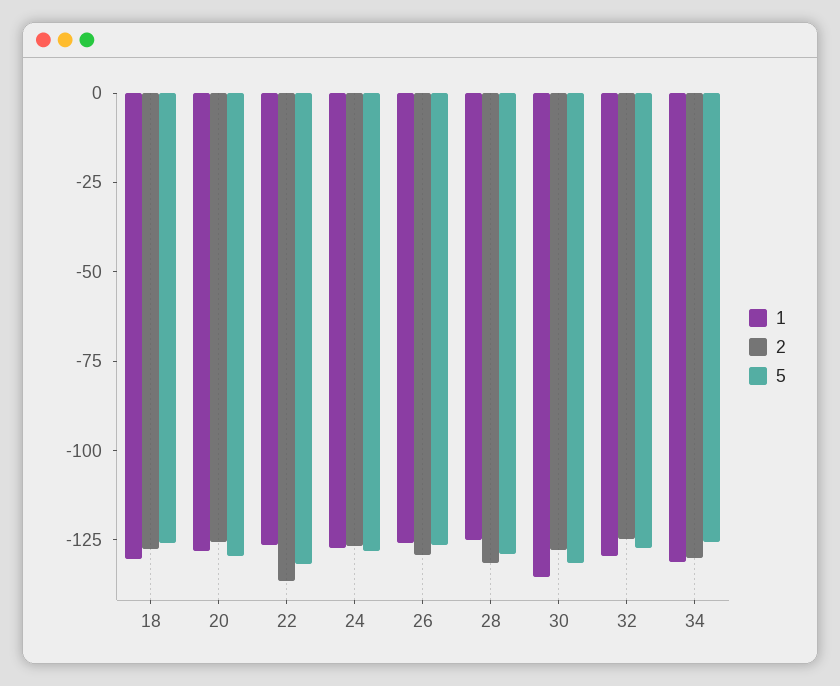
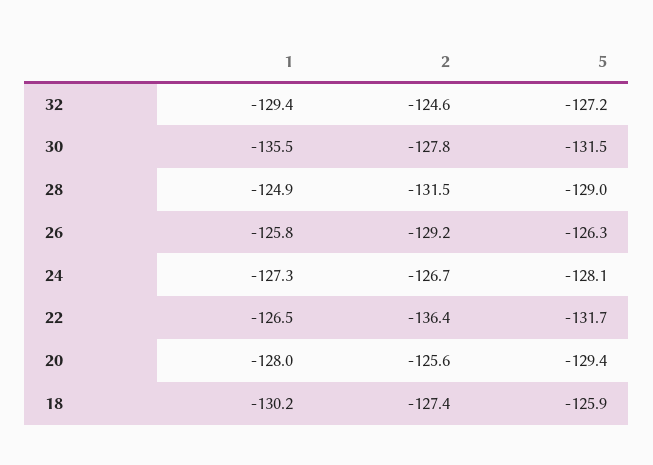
  {
    "1": {
      "18": -130.2,
      "20": -128,
      "22": -126.5,
      "24": -127.3,
      "26": -125.8,
      "28": -124.9,
      "30": -135.5,
-     "32": -129.4,
+     "32": -129.4
-     "34": -130
    },
    "2": {
      "18": -127.4,
      "20": -125.6,
      "22": -136.4,
      "24": -126.7,
      "26": -129.2,
      "28": -131.5,
      "30": -127.8,
-     "32": -124.6,
+     "32": -124.6
-     "34": -130
    },
    "5": {
      "18": -125.9,
      "20": -129.4,
      "22": -131.7,
      "24": -128.1,
      "26": -126.3,
      "28": -129,
      "30": -131.5,
-     "32": -127.2,
+     "32": -127.2
-     "34": -125
    }
  }

